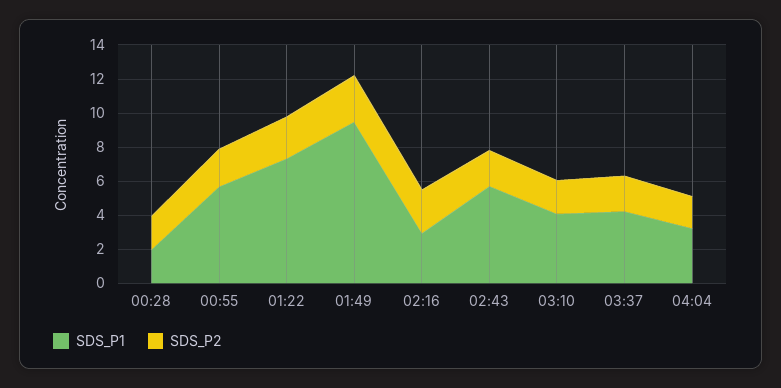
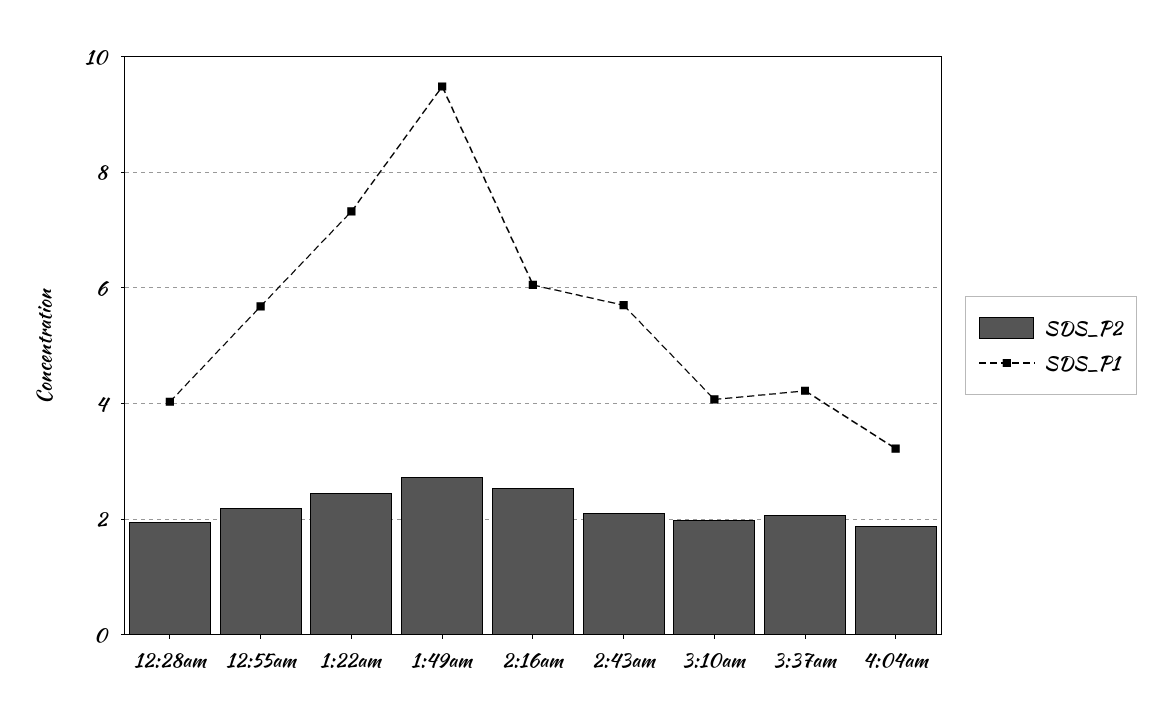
  {
    "SDS_P1": {
-     "00:28": 2,
+     "00:28": 4,
      "00:55": 5.6,
      "01:22": 7.4,
      "01:49": 9.4,
-     "02:16": 3,
+     "02:16": 6,
      "02:43": 5.8,
      "03:10": 4,
      "03:37": 4.2,
      "04:04": 3.2
    },
    "SDS_P2": {
      "00:28": 2,
      "00:55": 2.2,
      "01:22": 2.4,
      "01:49": 2.8,
      "02:16": 2.6,
      "02:43": 2.2,
      "03:10": 2,
      "03:37": 2,
      "04:04": 1.8
    }
  }

